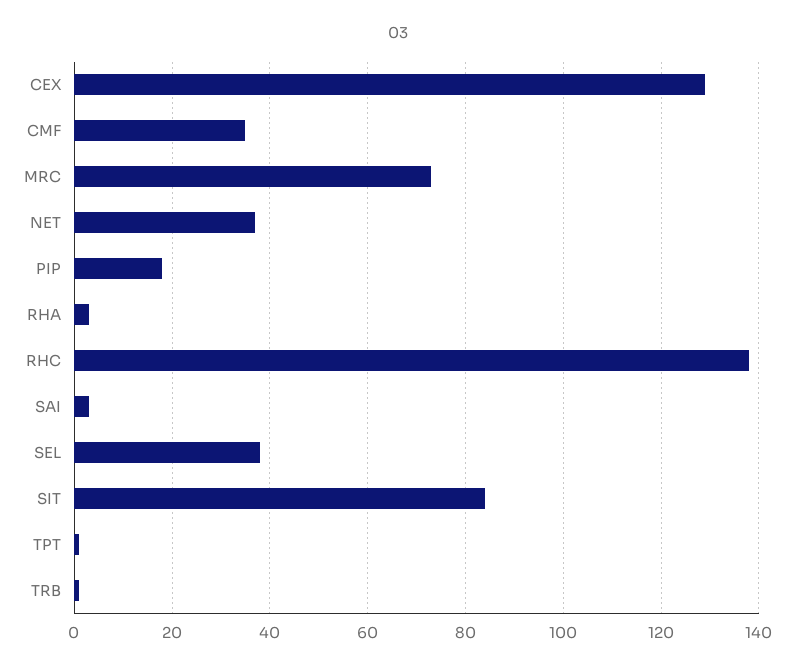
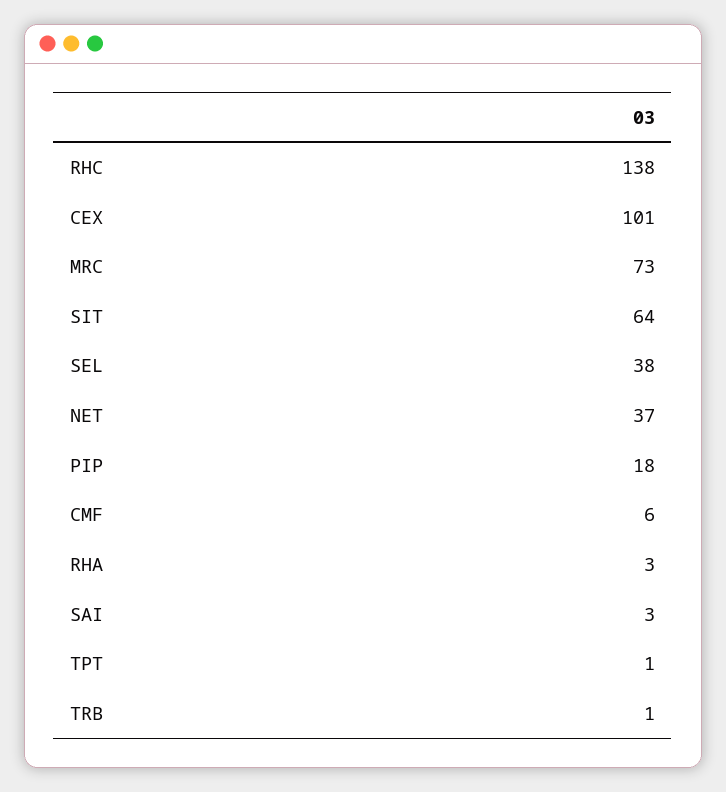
  {
-   "CEX": 130,
+   "CEX": 101,
-   "CMF": 35,
+   "CMF": 6,
    "MRC": 73,
    "NET": 37,
    "PIP": 18,
    "RHA": 3,
    "RHC": 138,
    "SAI": 3,
    "SEL": 38,
-   "SIT": 85,
+   "SIT": 64,
    "TPT": 1,
    "TRB": 1
  }

